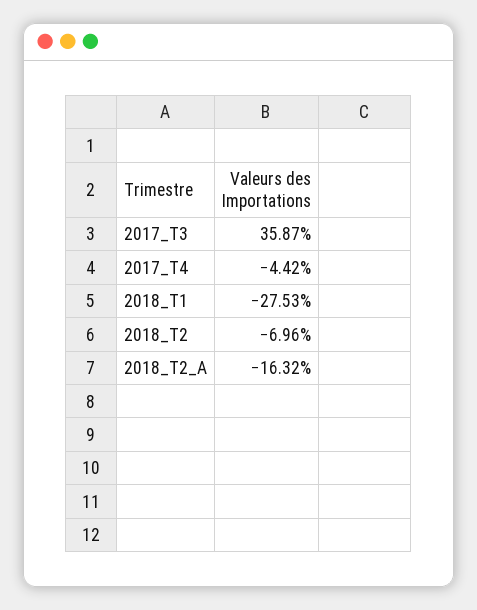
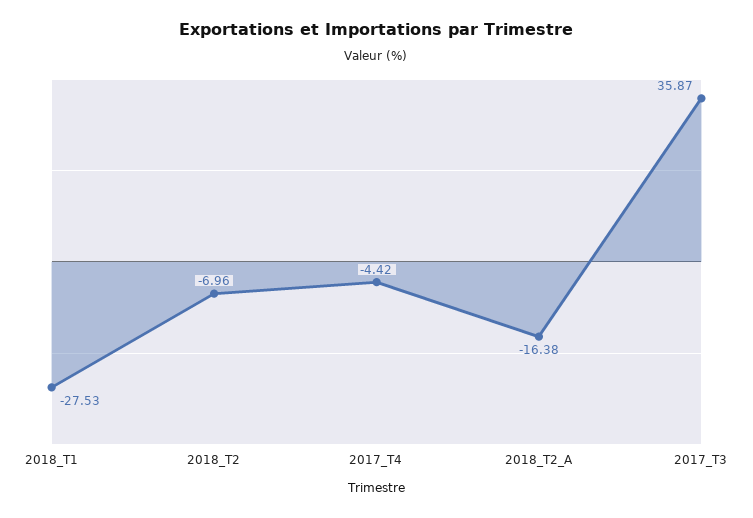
  {
    "2017_T3": 35.87,
    "2017_T4": -4.42,
    "2018_T1": -27.53,
    "2018_T2": -6.96,
-   "2018_T2_A": -16.32
+   "2018_T2_A": -16.38
  }

